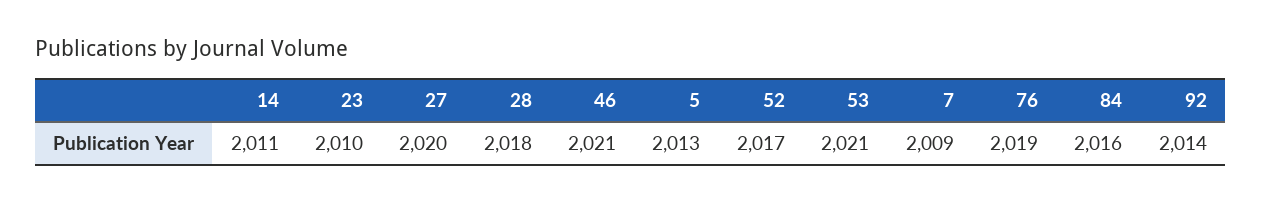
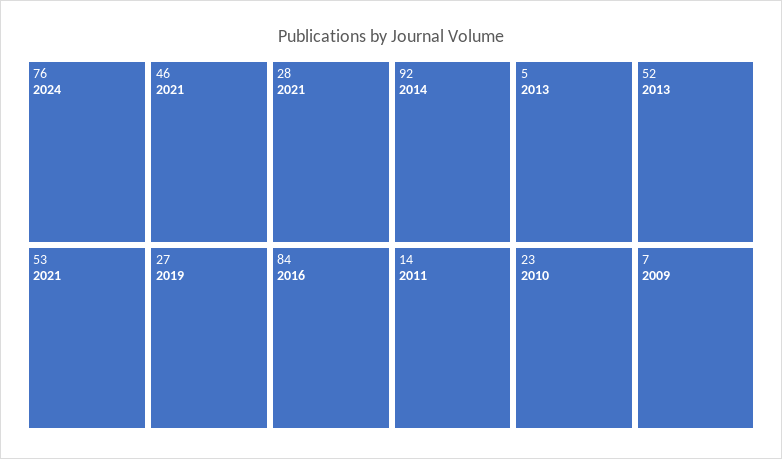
  {
    "14": 2011,
    "23": 2010,
-   "27": 2020,
+   "27": 2019,
-   "28": 2018,
+   "28": 2021,
    "46": 2021,
    "5": 2013,
-   "52": 2017,
+   "52": 2013,
    "53": 2021,
    "7": 2009,
-   "76": 2019,
+   "76": 2024,
    "84": 2016,
    "92": 2014
  }

